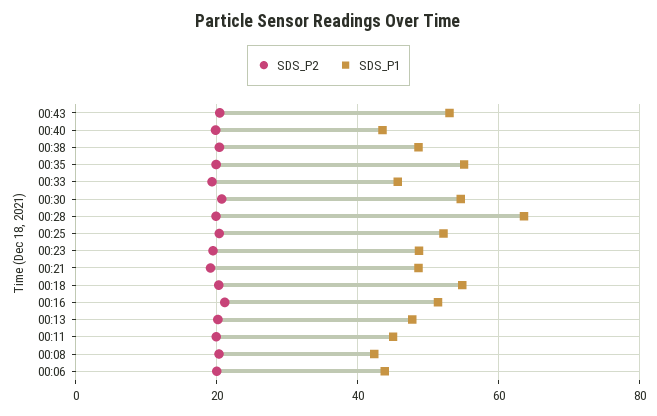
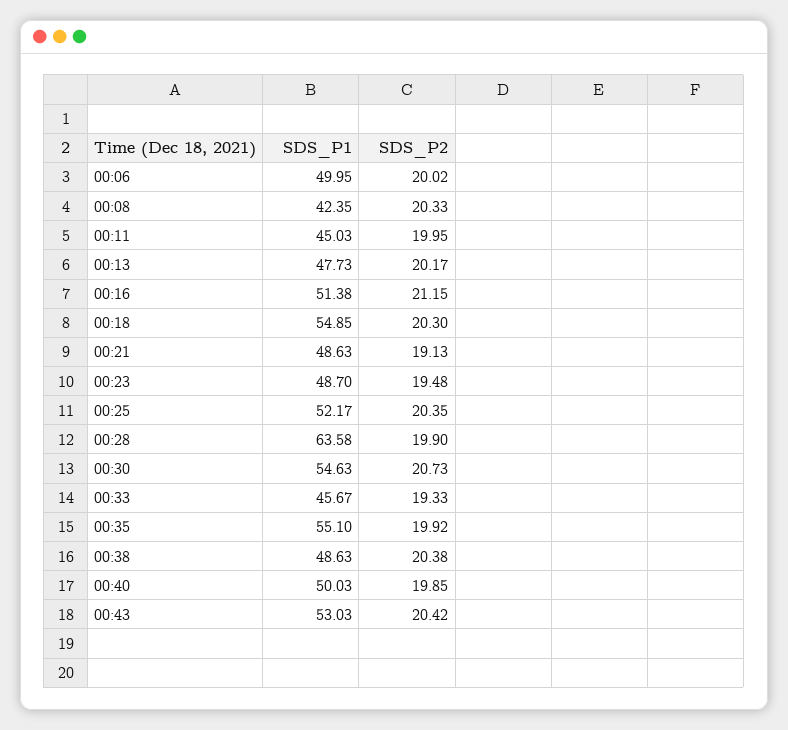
  {
    "SDS_P2": {
      "00:43": 20.42,
      "00:40": 19.85,
      "00:38": 20.38,
      "00:35": 19.92,
      "00:33": 19.33,
      "00:30": 20.73,
      "00:28": 19.9,
      "00:25": 20.35,
      "00:23": 19.48,
      "00:21": 19.13,
      "00:18": 20.3,
      "00:16": 21.15,
      "00:13": 20.17,
      "00:11": 19.95,
      "00:08": 20.33,
      "00:06": 20.02
    },
    "SDS_P1": {
      "00:43": 53.03,
-     "00:40": 44,
+     "00:40": 50.03,
      "00:38": 48.63,
      "00:35": 55.1,
      "00:33": 45.67,
      "00:30": 54.63,
      "00:28": 63.58,
      "00:25": 52.17,
      "00:23": 48.7,
      "00:21": 48.63,
      "00:18": 54.85,
      "00:16": 51.38,
      "00:13": 47.73,
      "00:11": 45.03,
      "00:08": 42.35,
-     "00:06": 44
+     "00:06": 49.95
    }
  }

